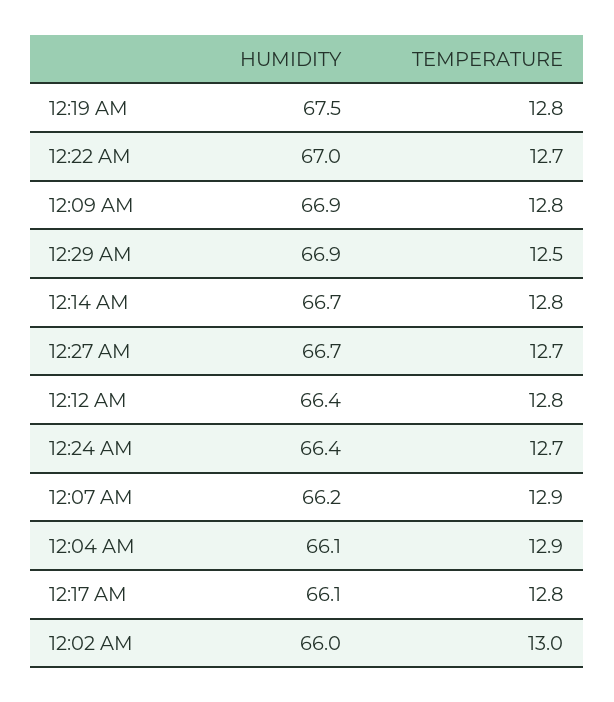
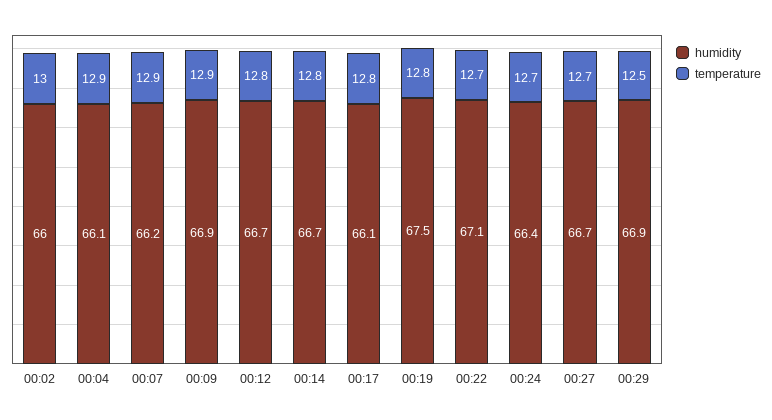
  {
    "HUMIDITY": {
      "12:19 AM": 67.5,
-     "12:22 AM": 67,
+     "12:22 AM": 67.1,
      "12:09 AM": 66.9,
      "12:29 AM": 66.9,
      "12:14 AM": 66.7,
      "12:27 AM": 66.7,
-     "12:12 AM": 66.4,
+     "12:12 AM": 66.7,
      "12:24 AM": 66.4,
      "12:07 AM": 66.2,
      "12:04 AM": 66.1,
      "12:17 AM": 66.1,
      "12:02 AM": 66
    },
    "TEMPERATURE": {
      "12:19 AM": 12.8,
      "12:22 AM": 12.7,
-     "12:09 AM": 12.8,
+     "12:09 AM": 12.9,
      "12:29 AM": 12.5,
      "12:14 AM": 12.8,
      "12:27 AM": 12.7,
      "12:12 AM": 12.8,
      "12:24 AM": 12.7,
      "12:07 AM": 12.9,
      "12:04 AM": 12.9,
      "12:17 AM": 12.8,
      "12:02 AM": 13
    }
  }

